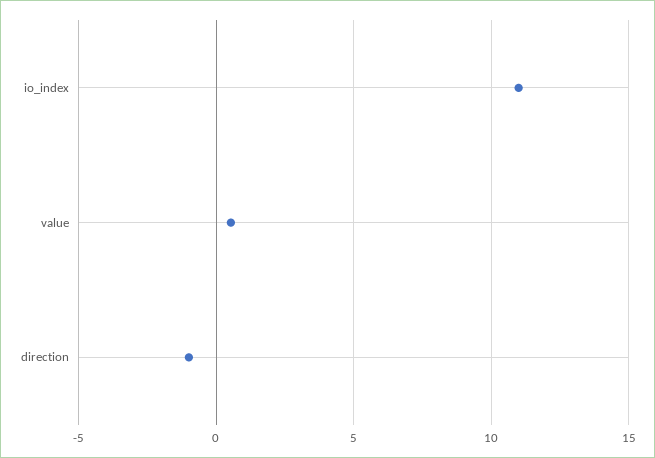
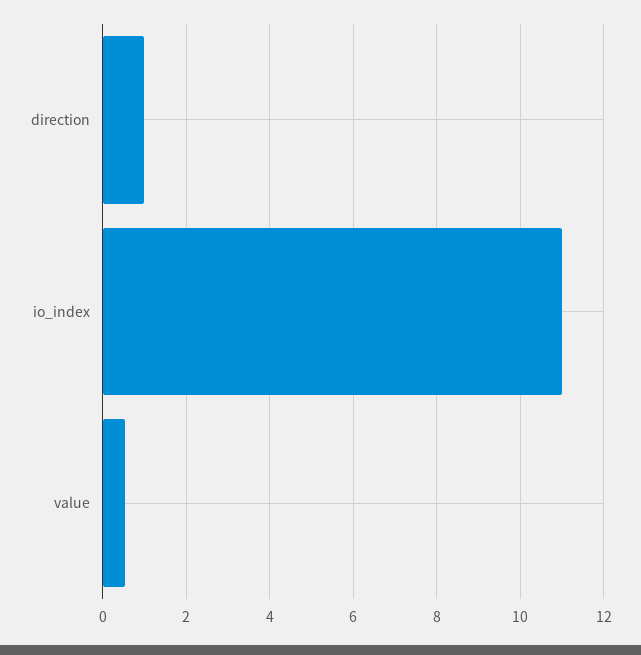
  {
    "io_index": 11,
    "value": 0.6,
-   "direction": -1
+   "direction": 1
  }

